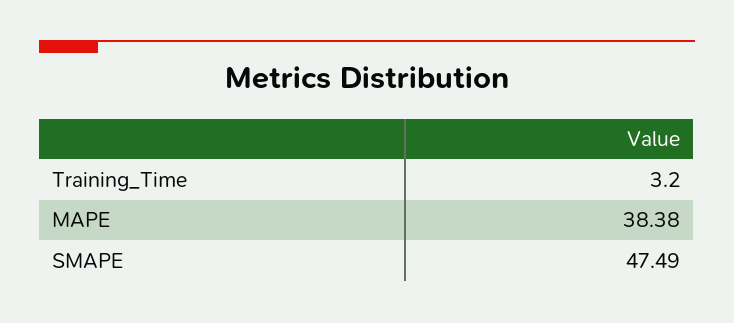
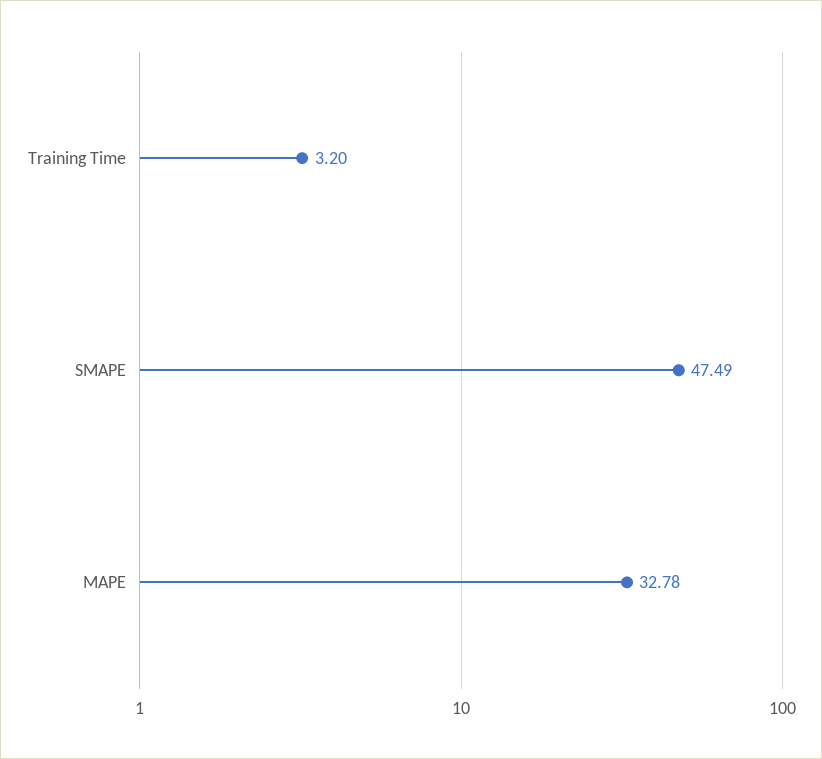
  {
    "Training_Time": 3.2,
-   "MAPE": 38.38,
+   "MAPE": 32.78,
    "SMAPE": 47.49
  }

